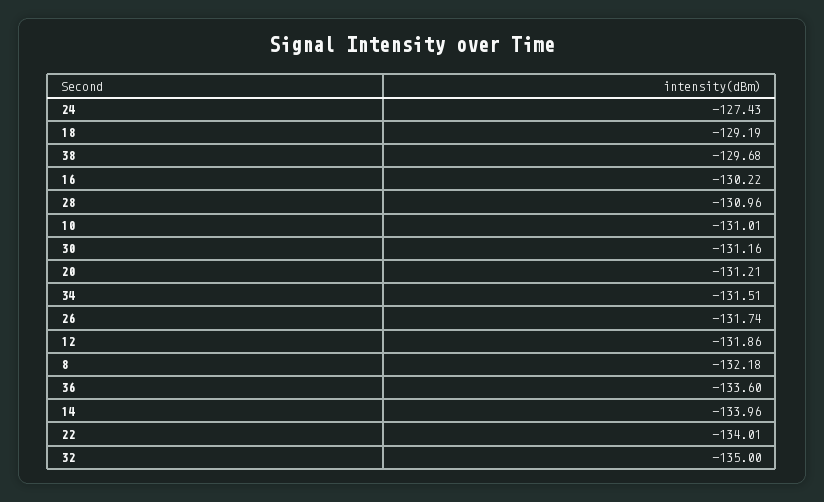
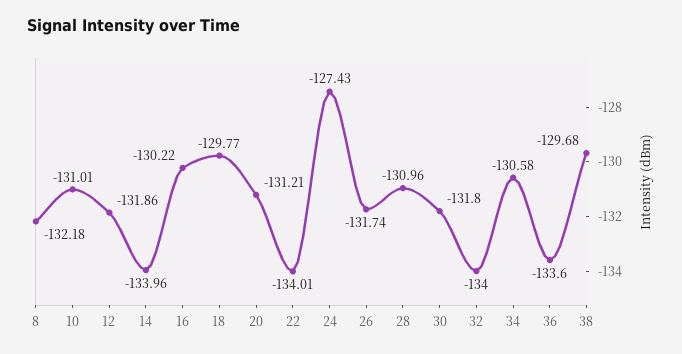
  {
    "24": -127.43,
-   "18": -129.19,
+   "18": -129.77,
    "38": -129.68,
    "16": -130.22,
    "28": -130.96,
    "10": -131.01,
-   "30": -131.16,
+   "30": -131.8,
    "20": -131.21,
-   "34": -131.51,
+   "34": -130.58,
    "26": -131.74,
    "12": -131.86,
    "8": -132.18,
    "36": -133.6,
    "14": -133.96,
    "22": -134.01,
-   "32": -135
+   "32": -134
  }

